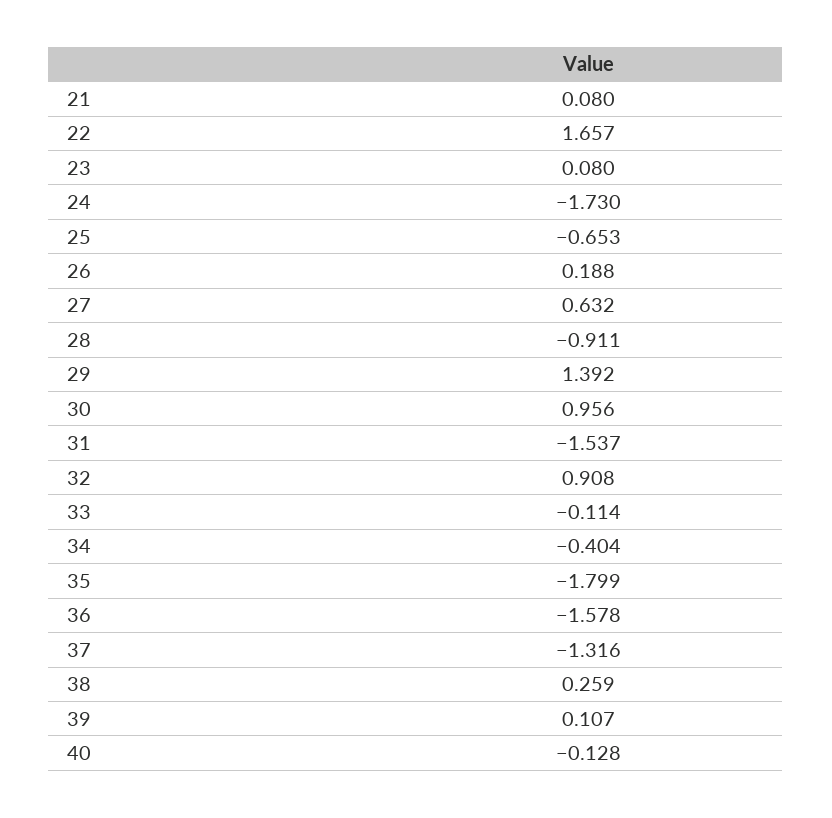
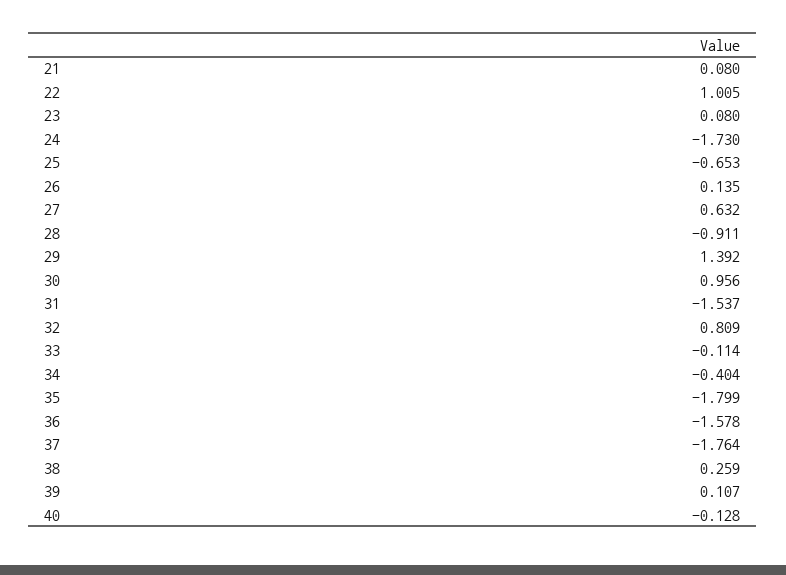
  {
    "21": 0.08,
-   "22": 1.657,
+   "22": 1.005,
    "23": 0.08,
    "24": -1.73,
    "25": -0.653,
-   "26": 0.188,
+   "26": 0.135,
    "27": 0.632,
    "28": -0.911,
    "29": 1.392,
    "30": 0.956,
    "31": -1.537,
-   "32": 0.908,
+   "32": 0.809,
    "33": -0.114,
    "34": -0.404,
    "35": -1.799,
    "36": -1.578,
-   "37": -1.316,
+   "37": -1.764,
    "38": 0.259,
    "39": 0.107,
    "40": -0.128
  }

